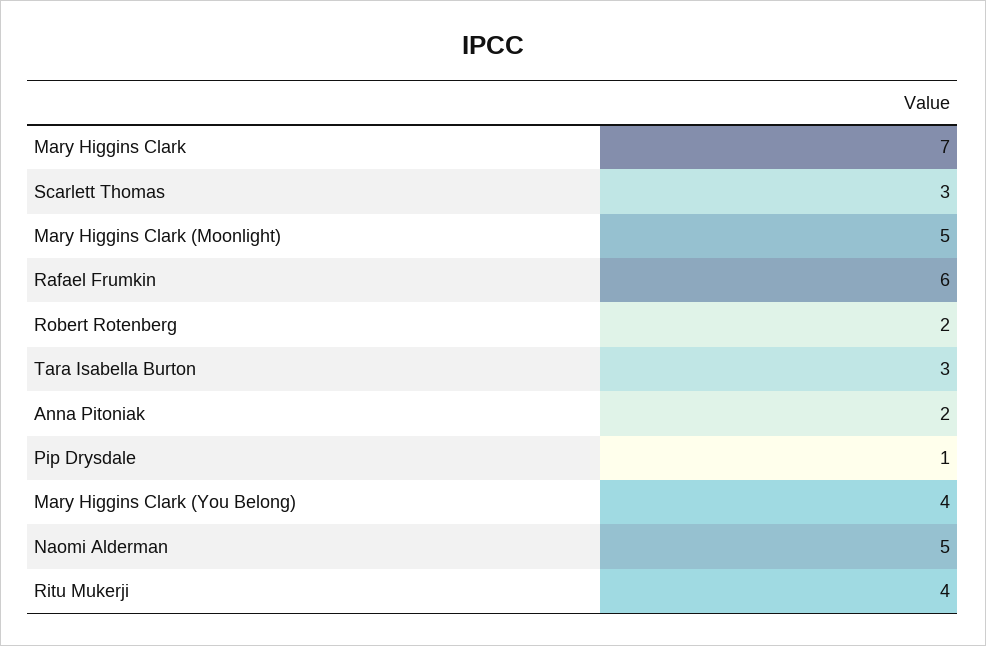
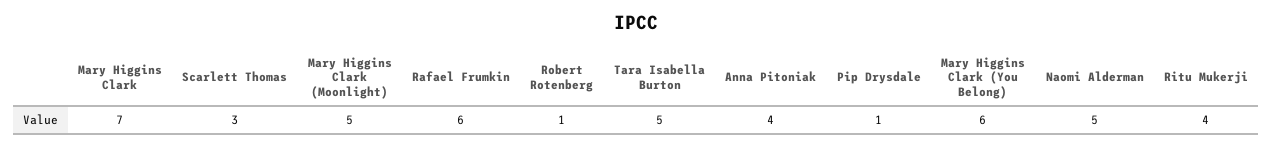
  {
    "Mary Higgins Clark": 7,
    "Scarlett Thomas": 3,
    "Mary Higgins Clark (Moonlight)": 5,
    "Rafael Frumkin": 6,
-   "Robert Rotenberg": 2,
+   "Robert Rotenberg": 1,
-   "Tara Isabella Burton": 3,
+   "Tara Isabella Burton": 5,
-   "Anna Pitoniak": 2,
+   "Anna Pitoniak": 4,
    "Pip Drysdale": 1,
-   "Mary Higgins Clark (You Belong)": 4,
+   "Mary Higgins Clark (You Belong)": 6,
    "Naomi Alderman": 5,
    "Ritu Mukerji": 4
  }

